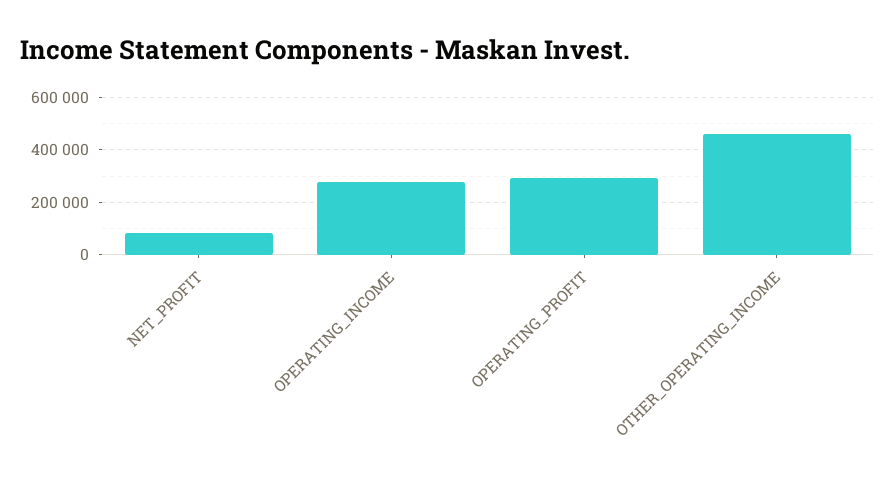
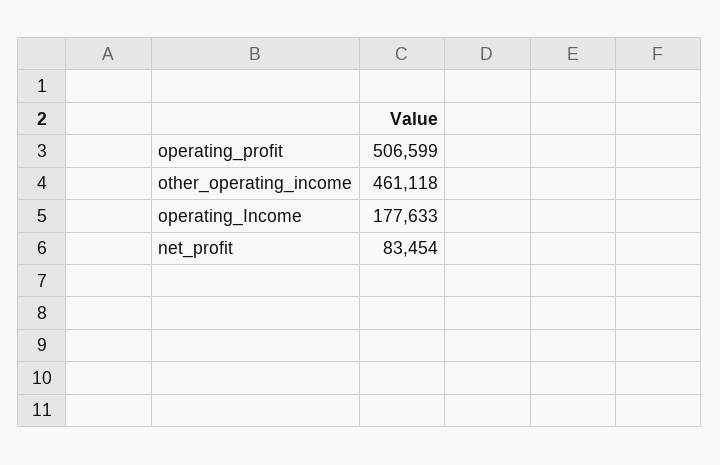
  {
    "NET_PROFIT": 83454,
-   "OPERATING_INCOME": 275000,
+   "OPERATING_INCOME": 177633,
-   "OPERATING_PROFIT": 300000,
+   "OPERATING_PROFIT": 506599,
    "OTHER_OPERATING_INCOME": 461118
  }

